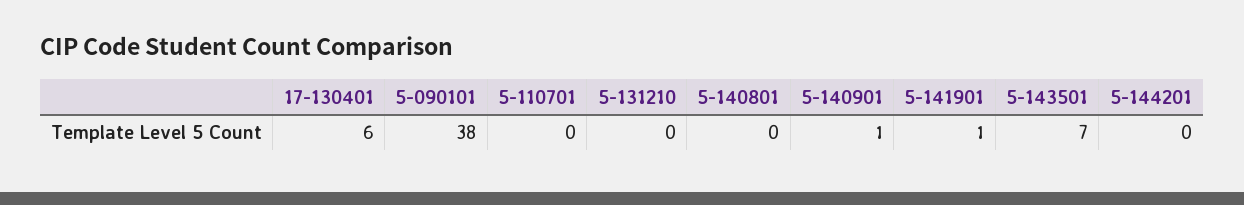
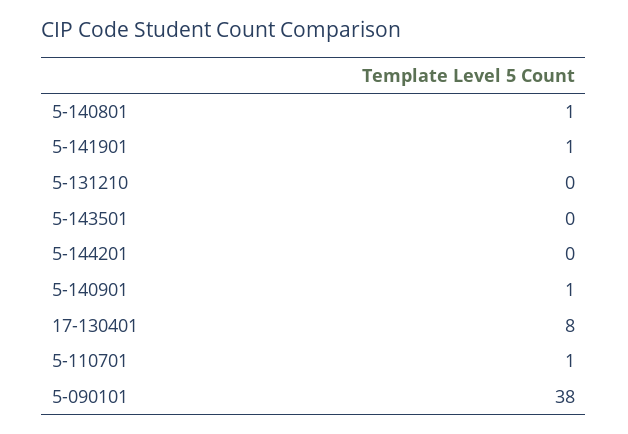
  {
-   "17-130401": 6,
+   "17-130401": 8,
    "5-090101": 38,
-   "5-110701": 0,
+   "5-110701": 1,
    "5-131210": 0,
-   "5-140801": 0,
+   "5-140801": 1,
    "5-140901": 1,
    "5-141901": 1,
-   "5-143501": 7,
+   "5-143501": 0,
    "5-144201": 0
  }

